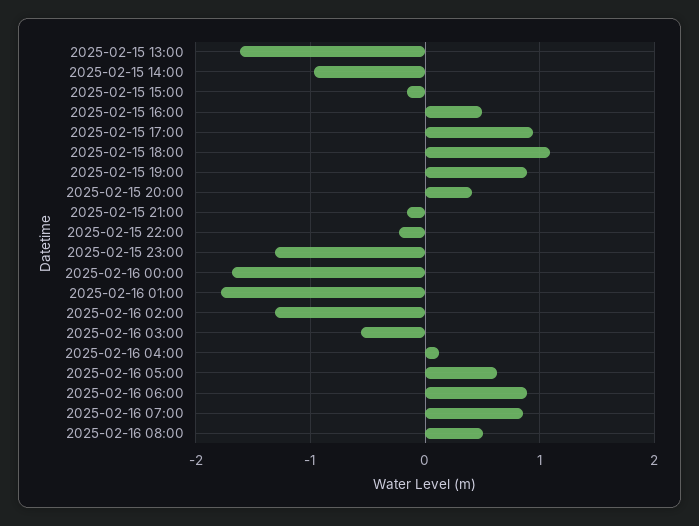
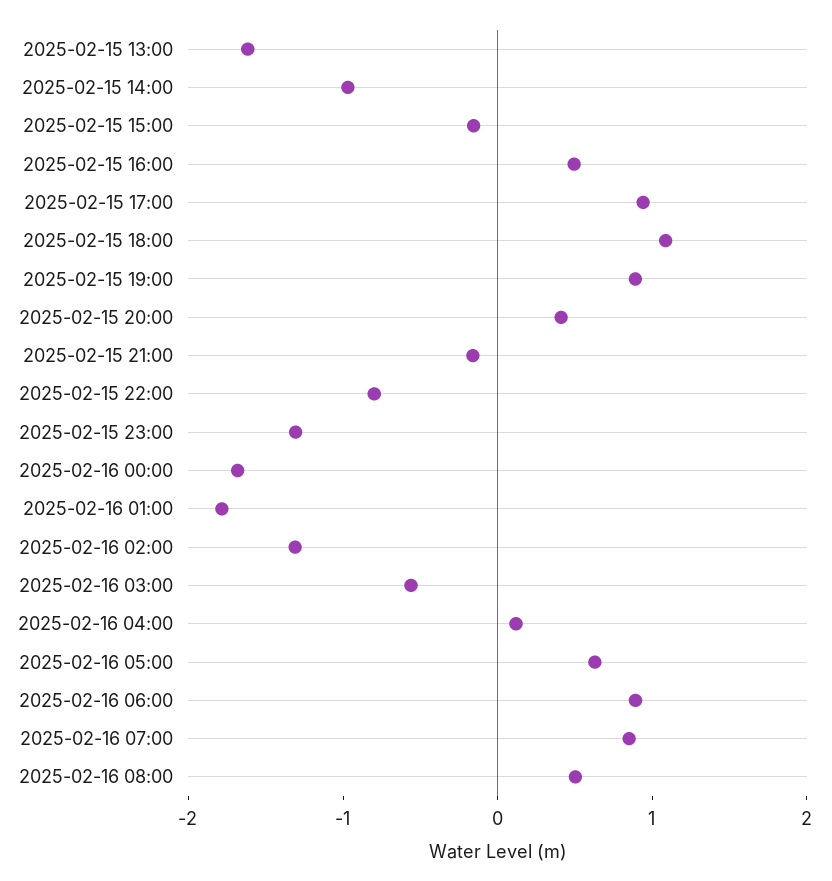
  {
    "2025-02-15 13:00": -1.6,
    "2025-02-15 14:00": -1,
    "2025-02-15 15:00": -0.2,
    "2025-02-15 16:00": 0.5,
    "2025-02-15 17:00": 0.9,
    "2025-02-15 18:00": 1.1,
    "2025-02-15 19:00": 0.9,
    "2025-02-15 20:00": 0.4,
    "2025-02-15 21:00": -0.2,
-   "2025-02-15 22:00": -0.2,
+   "2025-02-15 22:00": -0.8,
    "2025-02-15 23:00": -1.3,
    "2025-02-16 00:00": -1.7,
    "2025-02-16 01:00": -1.8,
    "2025-02-16 02:00": -1.3,
    "2025-02-16 03:00": -0.6,
    "2025-02-16 04:00": 0.1,
    "2025-02-16 05:00": 0.6,
    "2025-02-16 06:00": 0.9,
    "2025-02-16 07:00": 0.9,
    "2025-02-16 08:00": 0.5
  }

